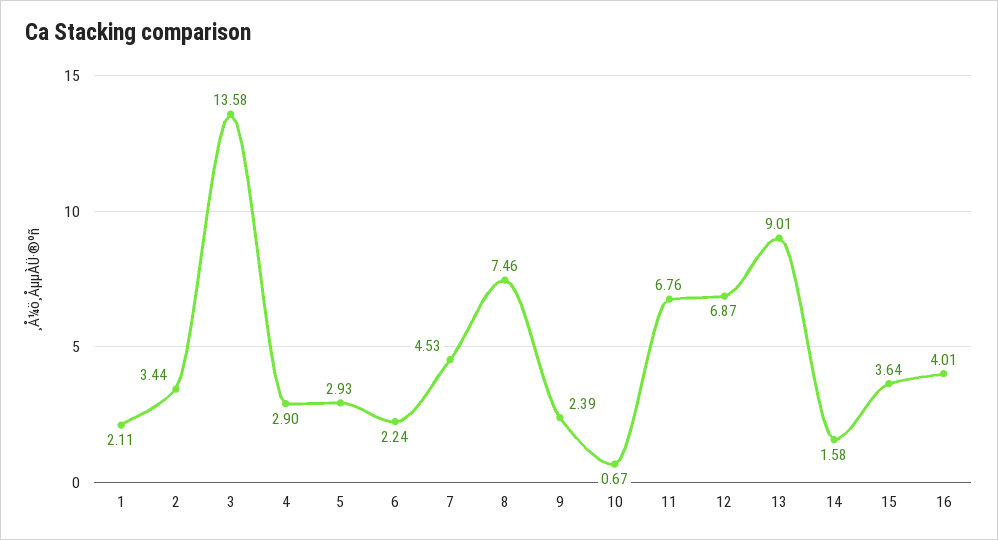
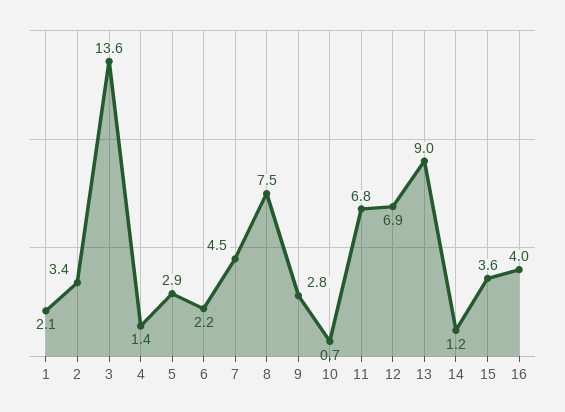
  {
    "1": 2.11,
    "2": 3.44,
    "3": 13.58,
-   "4": 2.9,
+   "4": 1.4,
    "5": 2.93,
    "6": 2.24,
    "7": 4.53,
    "8": 7.46,
-   "9": 2.39,
+   "9": 2.8,
    "10": 0.67,
    "11": 6.76,
    "12": 6.87,
    "13": 9.01,
-   "14": 1.58,
+   "14": 1.2,
    "15": 3.64,
    "16": 4.01
  }

